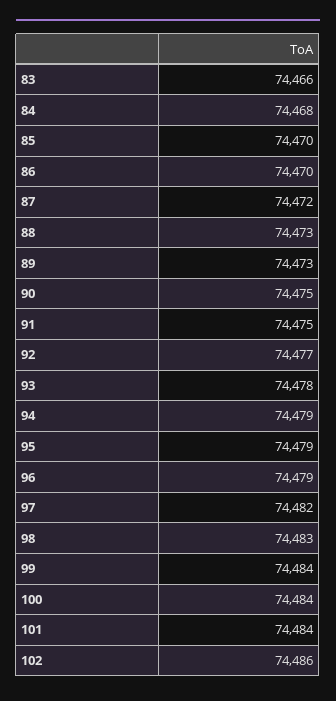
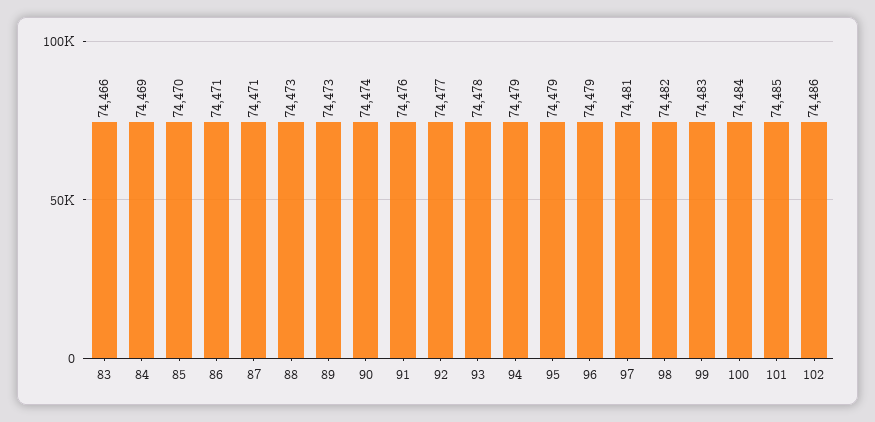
  {
    "83": 74466,
-   "84": 74468,
+   "84": 74469,
    "85": 74470,
-   "86": 74470,
+   "86": 74471,
-   "87": 74472,
+   "87": 74471,
    "88": 74473,
    "89": 74473,
-   "90": 74475,
+   "90": 74474,
-   "91": 74475,
+   "91": 74476,
    "92": 74477,
    "93": 74478,
    "94": 74479,
    "95": 74479,
    "96": 74479,
-   "97": 74482,
+   "97": 74481,
-   "98": 74483,
+   "98": 74482,
-   "99": 74484,
+   "99": 74483,
    "100": 74484,
-   "101": 74484,
+   "101": 74485,
    "102": 74486
  }

